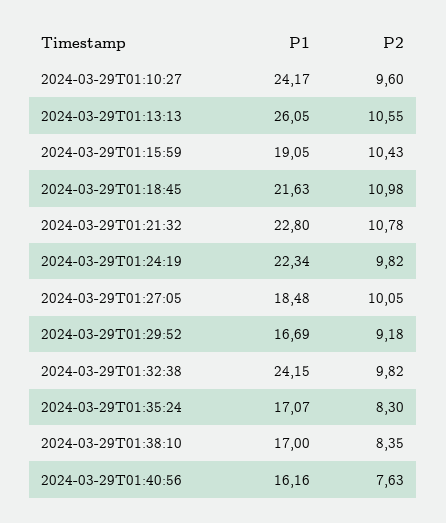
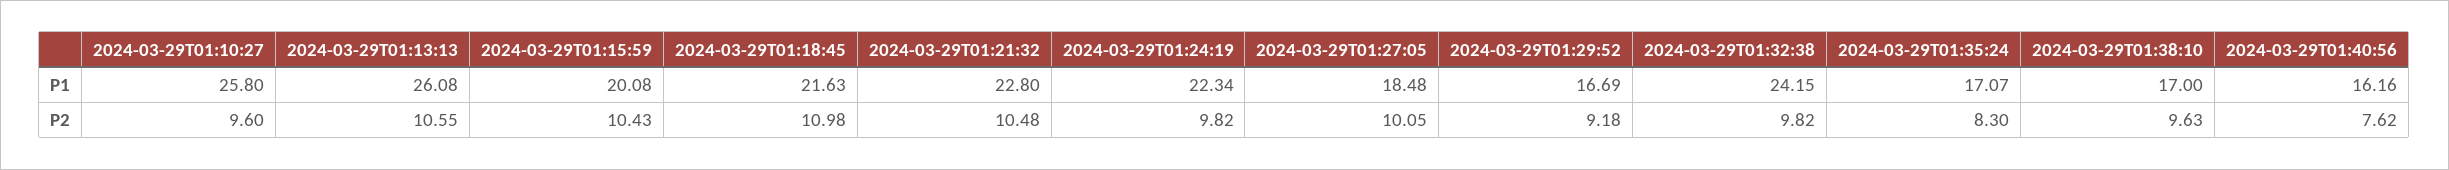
  {
    "P1": {
-     "2024-03-29T01:10:27": 24.17,
+     "2024-03-29T01:10:27": 25.8,
-     "2024-03-29T01:13:13": 26.05,
+     "2024-03-29T01:13:13": 26.08,
-     "2024-03-29T01:15:59": 19.05,
+     "2024-03-29T01:15:59": 20.08,
      "2024-03-29T01:18:45": 21.63,
      "2024-03-29T01:21:32": 22.8,
      "2024-03-29T01:24:19": 22.34,
      "2024-03-29T01:27:05": 18.48,
      "2024-03-29T01:29:52": 16.69,
      "2024-03-29T01:32:38": 24.15,
      "2024-03-29T01:35:24": 17.07,
      "2024-03-29T01:38:10": 17,
      "2024-03-29T01:40:56": 16.16
    },
    "P2": {
      "2024-03-29T01:10:27": 9.6,
      "2024-03-29T01:13:13": 10.55,
      "2024-03-29T01:15:59": 10.43,
      "2024-03-29T01:18:45": 10.98,
-     "2024-03-29T01:21:32": 10.78,
+     "2024-03-29T01:21:32": 10.48,
      "2024-03-29T01:24:19": 9.82,
      "2024-03-29T01:27:05": 10.05,
      "2024-03-29T01:29:52": 9.18,
      "2024-03-29T01:32:38": 9.82,
      "2024-03-29T01:35:24": 8.3,
-     "2024-03-29T01:38:10": 8.35,
+     "2024-03-29T01:38:10": 9.63,
-     "2024-03-29T01:40:56": 7.63
+     "2024-03-29T01:40:56": 7.62
    }
  }

